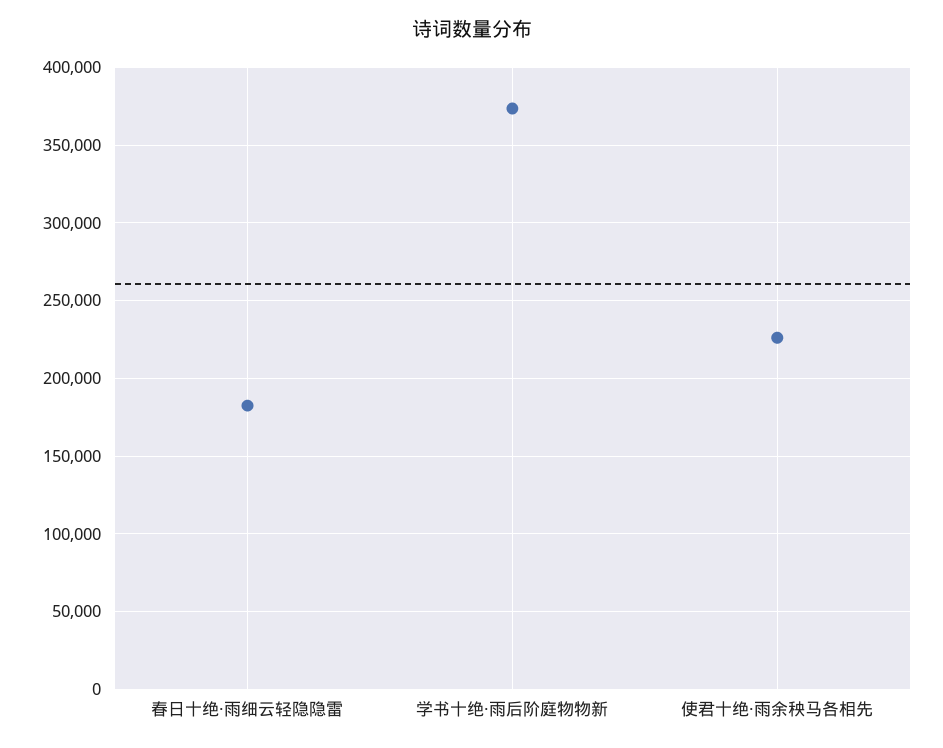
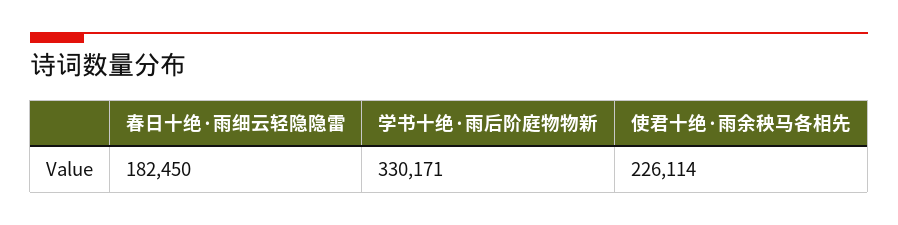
  {
    "春日十绝·雨细云轻隐隐雷": 182450,
-   "学书十绝·雨后阶庭物物新": 375000,
+   "学书十绝·雨后阶庭物物新": 330171,
    "使君十绝·雨余秧马各相先": 226114
  }

